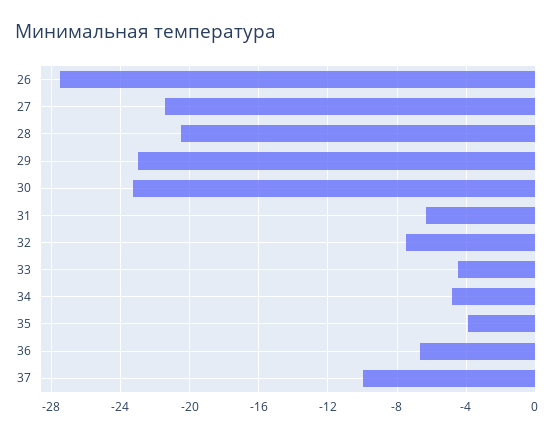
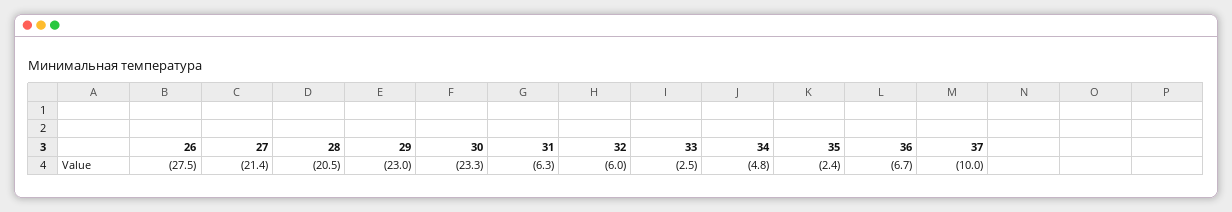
  {
    "26": -27.5,
    "27": -21.4,
    "28": -20.5,
    "29": -23,
    "30": -23.3,
    "31": -6.3,
-   "32": -7.5,
+   "32": -6,
-   "33": -4.5,
+   "33": -2.5,
    "34": -4.8,
-   "35": -4,
+   "35": -2.4,
    "36": -6.7,
    "37": -10
  }

